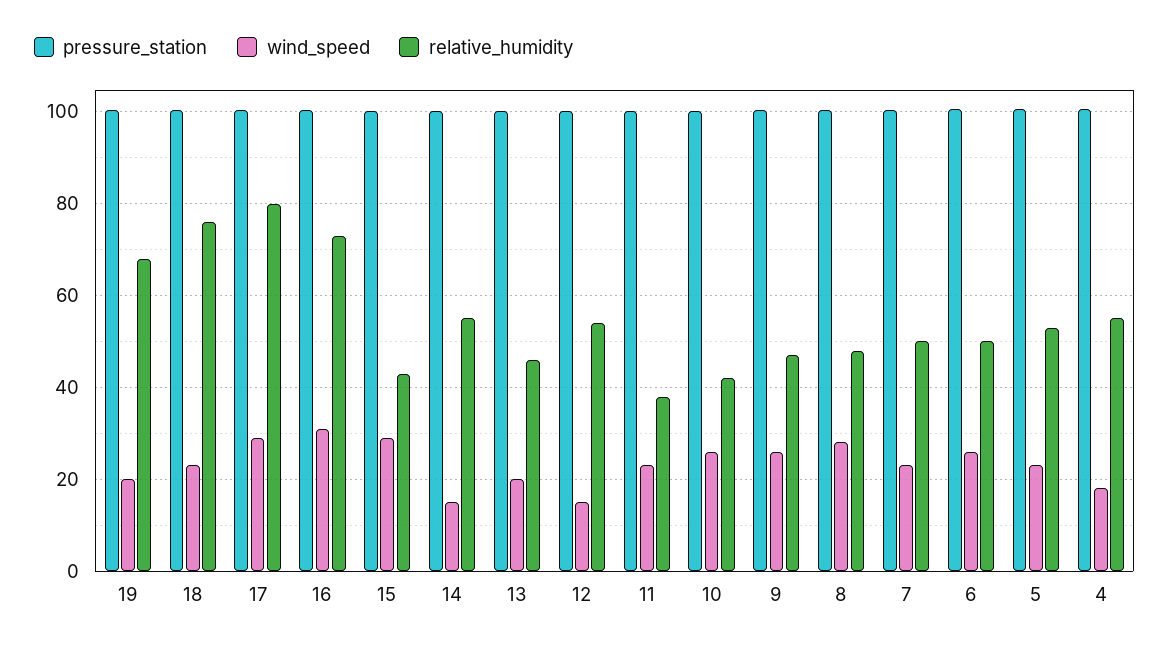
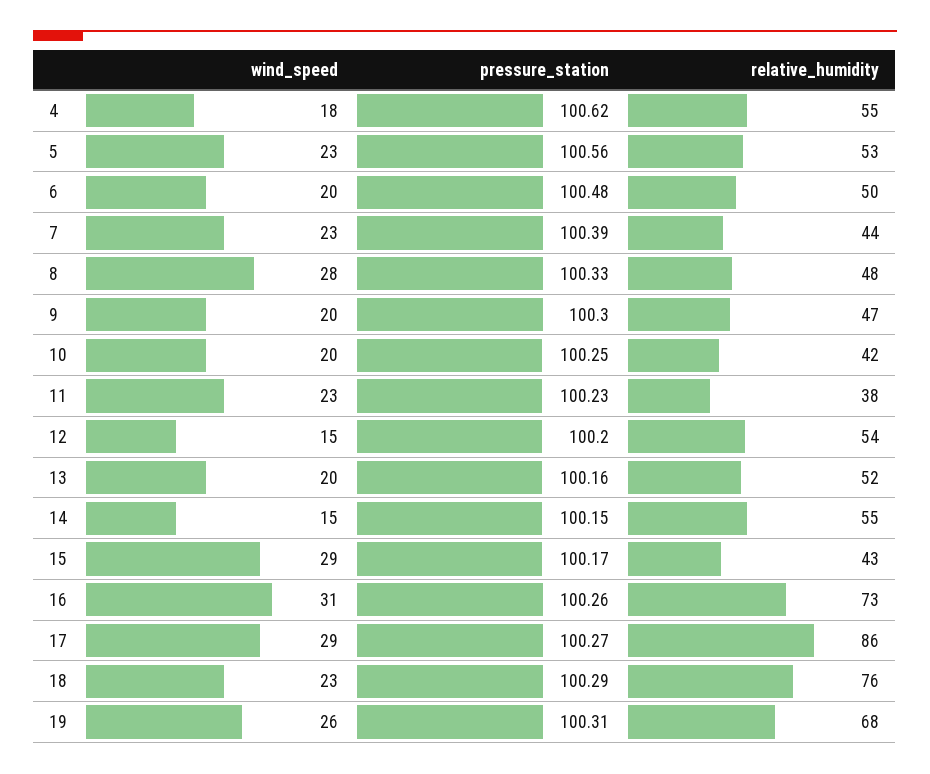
  {
    "pressure_station": {
      "19": 100.31,
      "18": 100.29,
      "17": 100.27,
      "16": 100.26,
      "15": 100.17,
      "14": 100.15,
      "13": 100.16,
      "12": 100.2,
      "11": 100.23,
      "10": 100.25,
      "9": 100.3,
      "8": 100.33,
      "7": 100.39,
      "6": 100.48,
      "5": 100.56,
      "4": 100.62
    },
    "wind_speed": {
-     "19": 20,
+     "19": 26,
      "18": 23,
      "17": 29,
      "16": 31,
      "15": 29,
      "14": 15,
      "13": 20,
      "12": 15,
      "11": 23,
-     "10": 26,
+     "10": 20,
-     "9": 26,
+     "9": 20,
      "8": 28,
      "7": 23,
-     "6": 26,
+     "6": 20,
      "5": 23,
      "4": 18
    },
    "relative_humidity": {
      "19": 68,
      "18": 76,
-     "17": 80,
+     "17": 86,
      "16": 73,
      "15": 43,
      "14": 55,
-     "13": 46,
+     "13": 52,
      "12": 54,
      "11": 38,
      "10": 42,
      "9": 47,
      "8": 48,
-     "7": 50,
+     "7": 44,
      "6": 50,
      "5": 53,
      "4": 55
    }
  }

